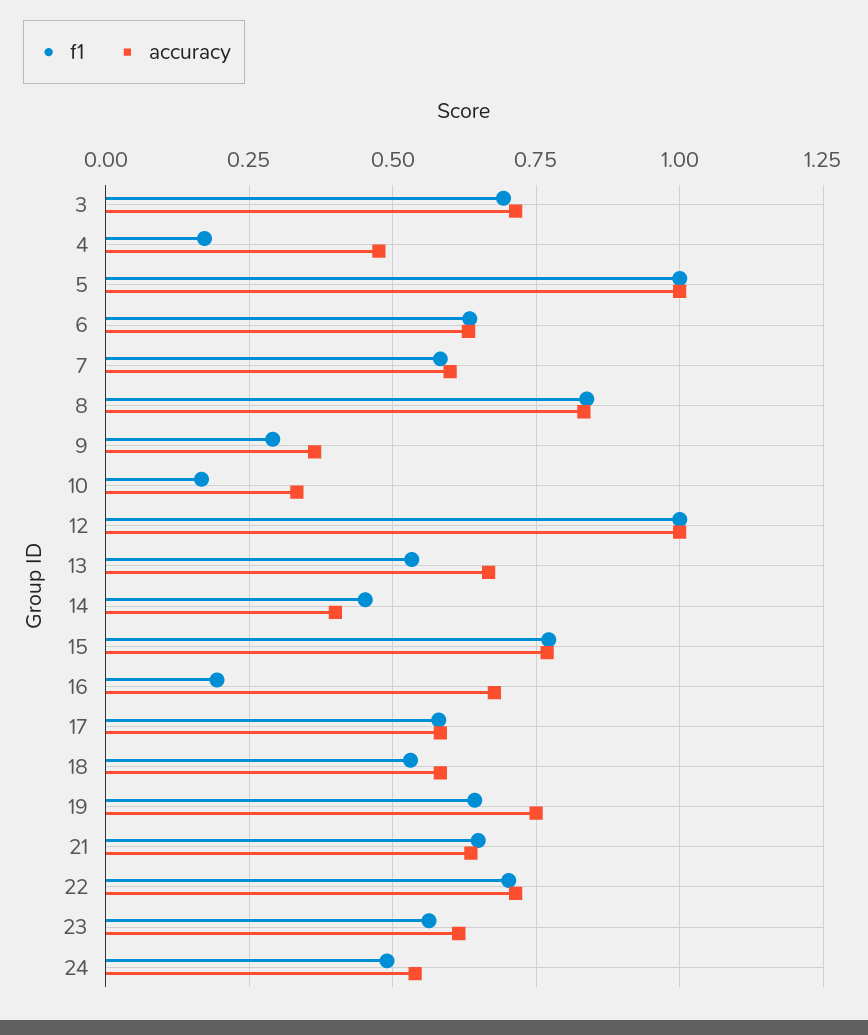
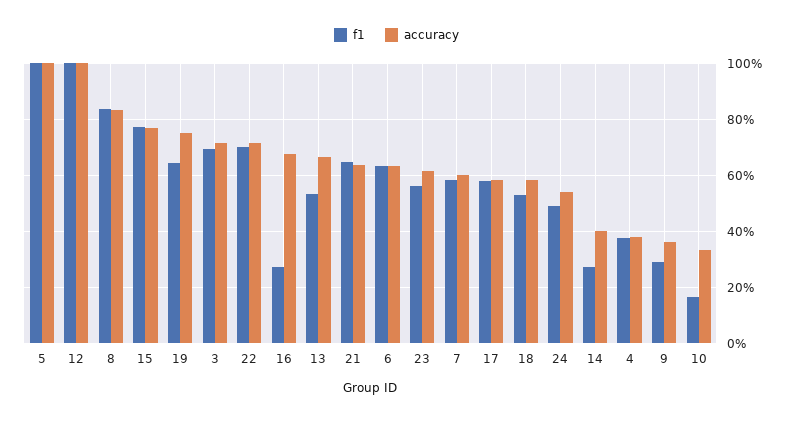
  {
    "f1": {
      "3": 0.7,
-     "4": 0.175,
+     "4": 0.375,
      "5": 1,
      "6": 0.625,
      "7": 0.575,
      "8": 0.85,
      "9": 0.3,
      "10": 0.175,
      "12": 1,
      "13": 0.525,
-     "14": 0.45,
+     "14": 0.275,
      "15": 0.775,
-     "16": 0.2,
+     "16": 0.275,
      "17": 0.575,
      "18": 0.525,
      "19": 0.65,
      "21": 0.65,
      "22": 0.7,
      "23": 0.575,
      "24": 0.5
    },
    "accuracy": {
      "3": 0.725,
-     "4": 0.475,
+     "4": 0.375,
      "5": 1,
      "6": 0.625,
      "7": 0.6,
      "8": 0.825,
      "9": 0.375,
      "10": 0.325,
      "12": 1,
      "13": 0.675,
      "14": 0.4,
      "15": 0.775,
      "16": 0.675,
      "17": 0.575,
      "18": 0.575,
      "19": 0.75,
      "21": 0.625,
      "22": 0.725,
      "23": 0.625,
      "24": 0.55
    }
  }

